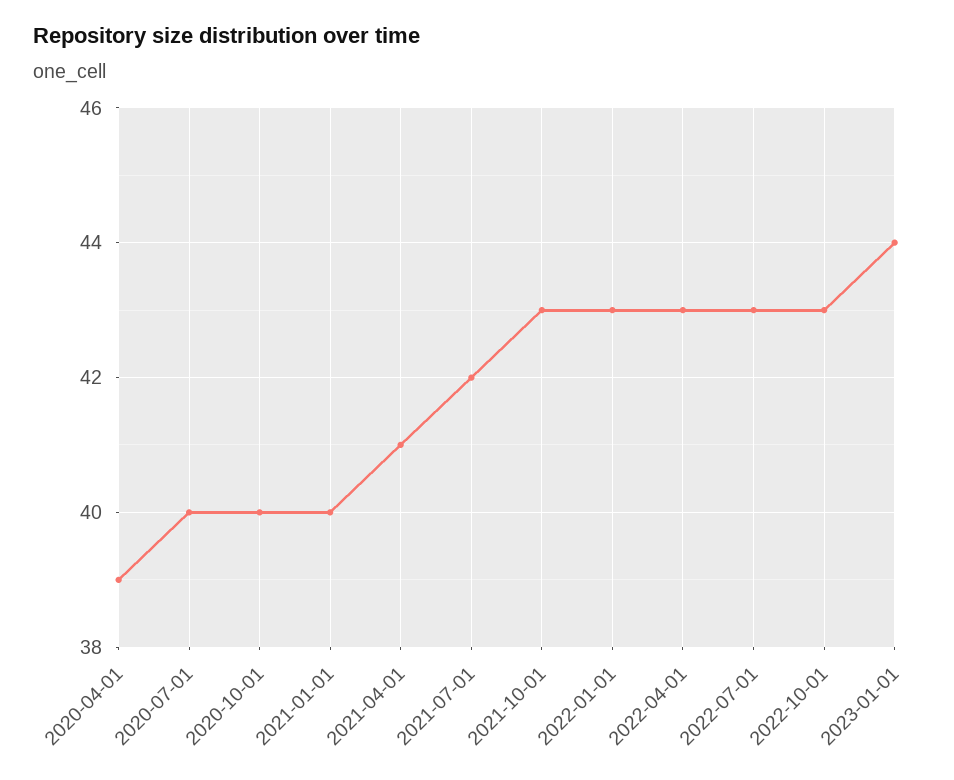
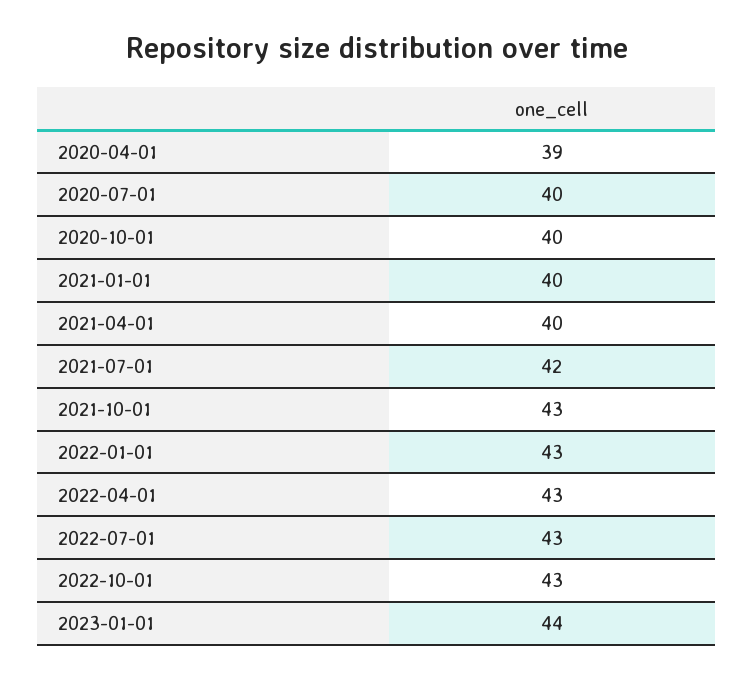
  {
    "2020-04-01": 39,
    "2020-07-01": 40,
    "2020-10-01": 40,
    "2021-01-01": 40,
-   "2021-04-01": 41,
+   "2021-04-01": 40,
    "2021-07-01": 42,
    "2021-10-01": 43,
    "2022-01-01": 43,
    "2022-04-01": 43,
    "2022-07-01": 43,
    "2022-10-01": 43,
    "2023-01-01": 44
  }

